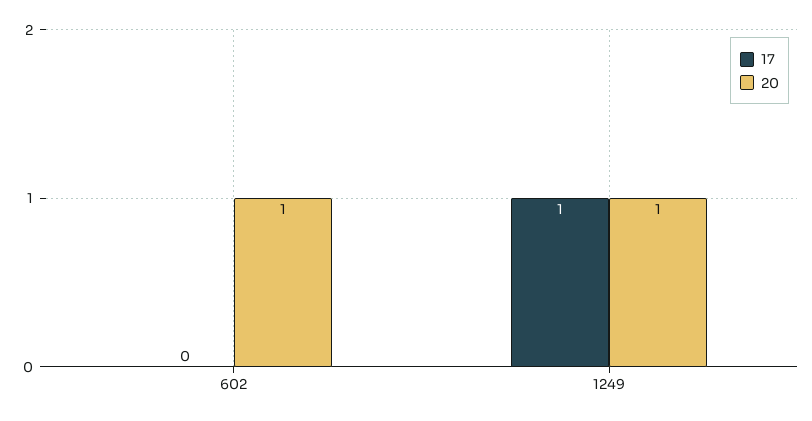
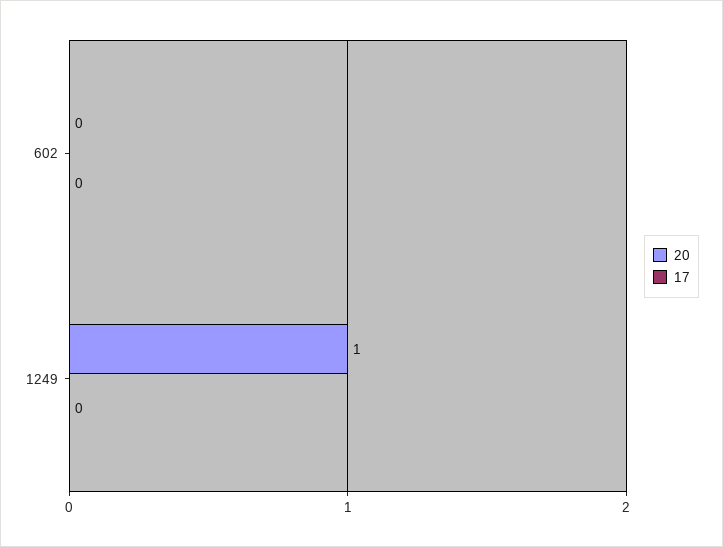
  {
    "17": {
      "602": 0,
-     "1249": 1
+     "1249": 0
    },
    "20": {
-     "602": 1,
+     "602": 0,
      "1249": 1
    }
  }

